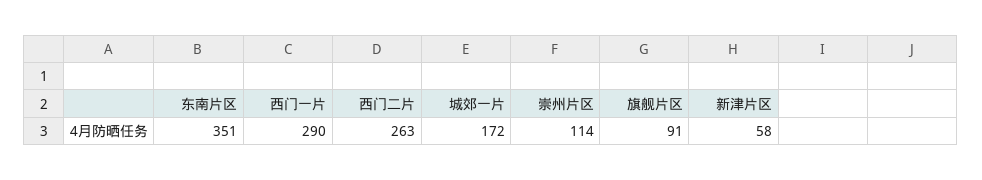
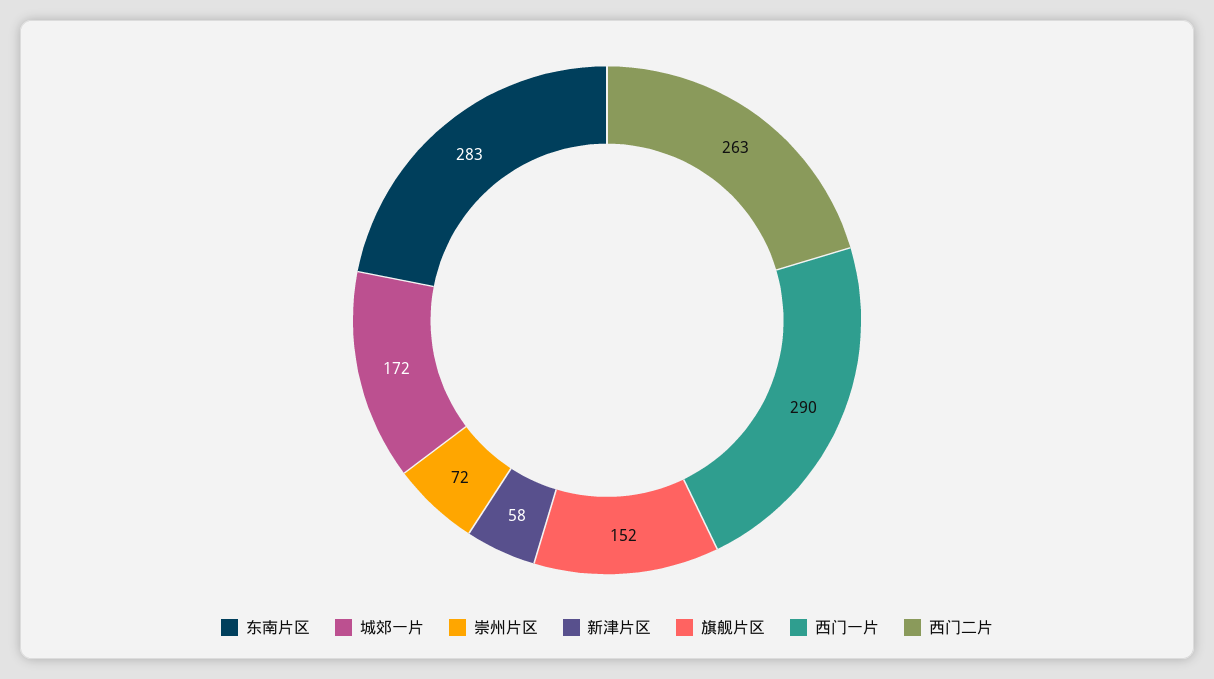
  {
-   "东南片区": 351,
+   "东南片区": 283,
    "西门一片": 290,
    "西门二片": 263,
    "城郊一片": 172,
-   "崇州片区": 114,
+   "崇州片区": 72,
-   "旗舰片区": 91,
+   "旗舰片区": 152,
    "新津片区": 58
  }

